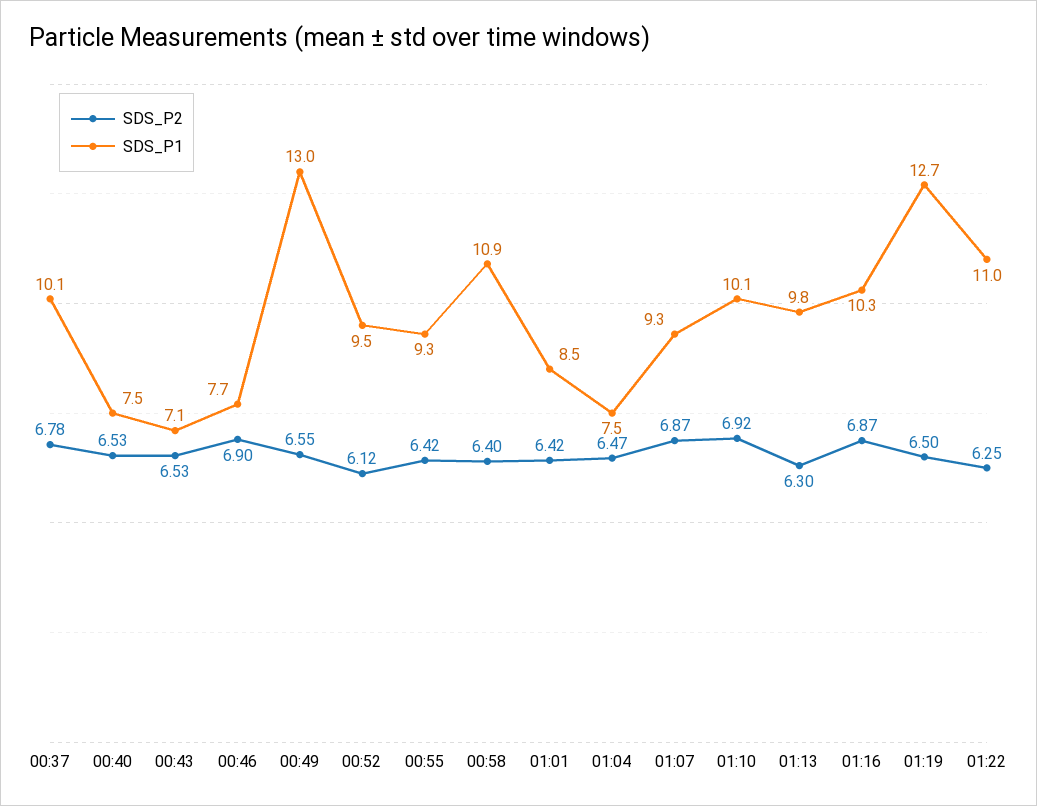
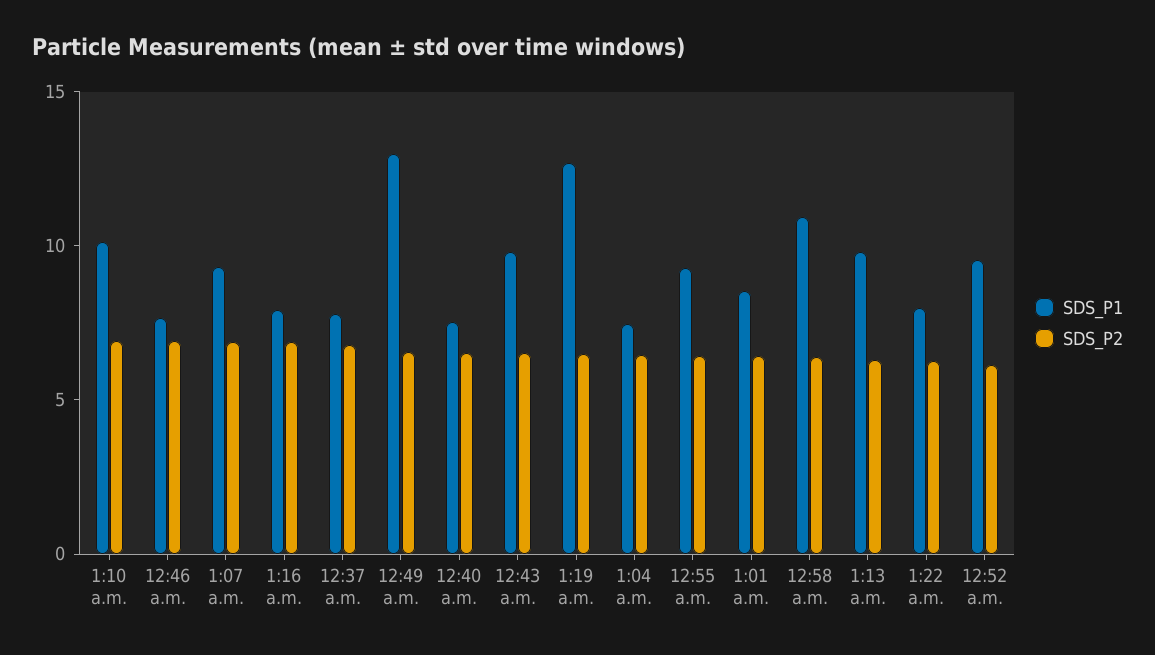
  {
    "SDS_P2": {
      "00:37": 6.78,
      "00:40": 6.53,
      "00:43": 6.53,
      "00:46": 6.9,
      "00:49": 6.55,
      "00:52": 6.12,
      "00:55": 6.42,
      "00:58": 6.4,
      "01:01": 6.42,
      "01:04": 6.47,
      "01:07": 6.87,
      "01:10": 6.92,
      "01:13": 6.3,
      "01:16": 6.87,
      "01:19": 6.5,
      "01:22": 6.25
    },
    "SDS_P1": {
-     "00:37": 10.1,
+     "00:37": 8,
      "00:40": 7.5,
-     "00:43": 7.1,
+     "00:43": 10,
      "00:46": 7.7,
      "00:49": 13,
      "00:52": 9.5,
      "00:55": 9.3,
      "00:58": 10.9,
      "01:01": 8.5,
      "01:04": 7.5,
      "01:07": 9.3,
      "01:10": 10.1,
      "01:13": 9.8,
-     "01:16": 10.3,
+     "01:16": 8,
      "01:19": 12.7,
-     "01:22": 11
+     "01:22": 8
    }
  }

